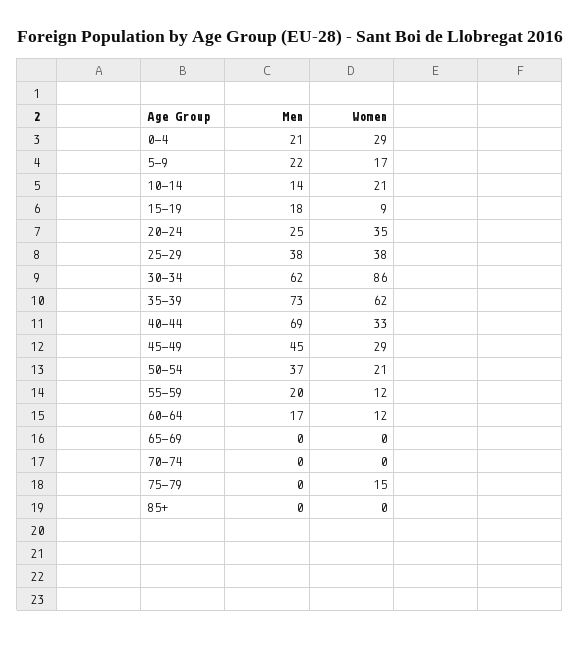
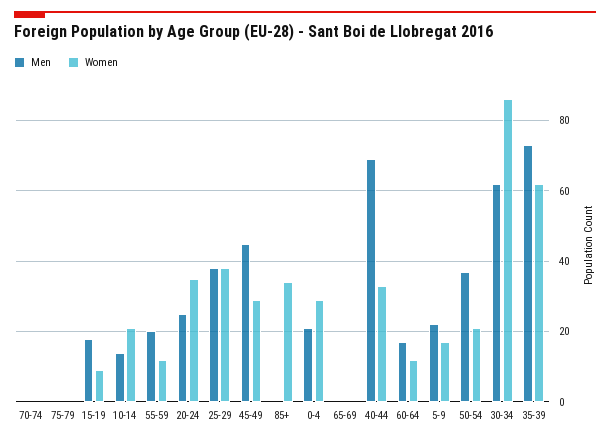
  {
    "Men": {
      "0-4": 21,
      "5-9": 22,
      "10-14": 14,
      "15-19": 18,
      "20-24": 25,
      "25-29": 38,
      "30-34": 62,
      "35-39": 73,
      "40-44": 69,
      "45-49": 45,
      "50-54": 37,
      "55-59": 20,
      "60-64": 17,
      "65-69": 0,
      "70-74": 0,
      "75-79": 0,
      "85+": 0
    },
    "Women": {
      "0-4": 29,
      "5-9": 17,
      "10-14": 21,
      "15-19": 9,
      "20-24": 35,
      "25-29": 38,
      "30-34": 86,
      "35-39": 62,
      "40-44": 33,
      "45-49": 29,
      "50-54": 21,
      "55-59": 12,
      "60-64": 12,
      "65-69": 0,
      "70-74": 0,
-     "75-79": 15,
+     "75-79": 0,
-     "85+": 0
+     "85+": 35
    }
  }

